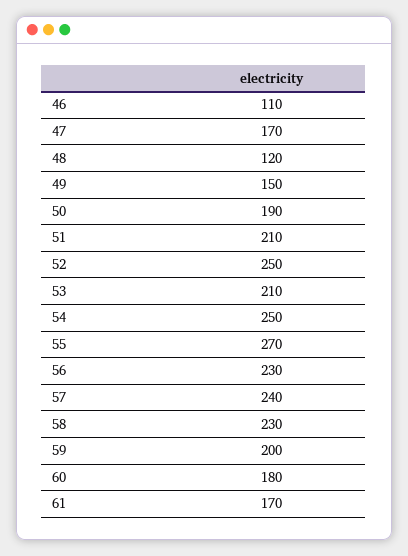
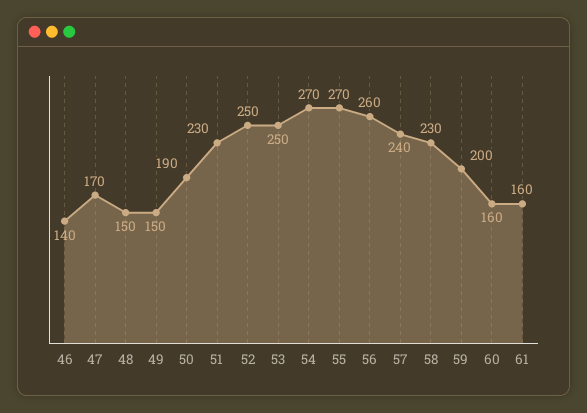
  {
-   "46": 110,
+   "46": 140,
    "47": 170,
-   "48": 120,
+   "48": 150,
    "49": 150,
    "50": 190,
-   "51": 210,
+   "51": 230,
    "52": 250,
-   "53": 210,
+   "53": 250,
-   "54": 250,
+   "54": 270,
    "55": 270,
-   "56": 230,
+   "56": 260,
    "57": 240,
    "58": 230,
    "59": 200,
-   "60": 180,
+   "60": 160,
-   "61": 170
+   "61": 160
  }

